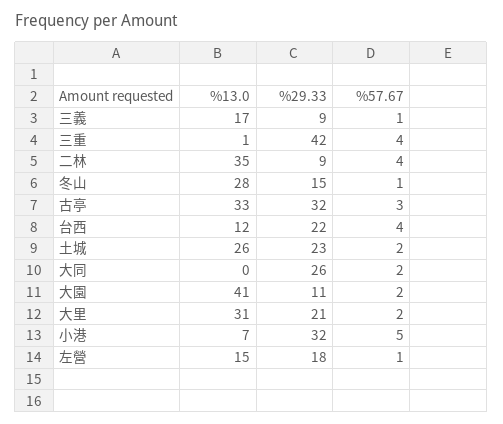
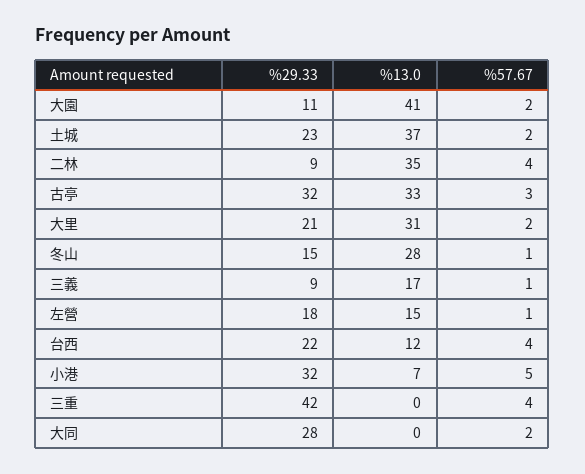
  {
    "%13.0": {
      "三義": 17,
-     "三重": 1,
+     "三重": 0,
      "二林": 35,
      "冬山": 28,
      "古亭": 33,
      "台西": 12,
-     "土城": 26,
+     "土城": 37,
      "大同": 0,
      "大園": 41,
      "大里": 31,
      "小港": 7,
      "左營": 15
    },
    "%29.33": {
      "三義": 9,
      "三重": 42,
      "二林": 9,
      "冬山": 15,
      "古亭": 32,
      "台西": 22,
      "土城": 23,
-     "大同": 26,
+     "大同": 28,
      "大園": 11,
      "大里": 21,
      "小港": 32,
      "左營": 18
    },
    "%57.67": {
      "三義": 1,
      "三重": 4,
      "二林": 4,
      "冬山": 1,
      "古亭": 3,
      "台西": 4,
      "土城": 2,
      "大同": 2,
      "大園": 2,
      "大里": 2,
      "小港": 5,
      "左營": 1
    }
  }

